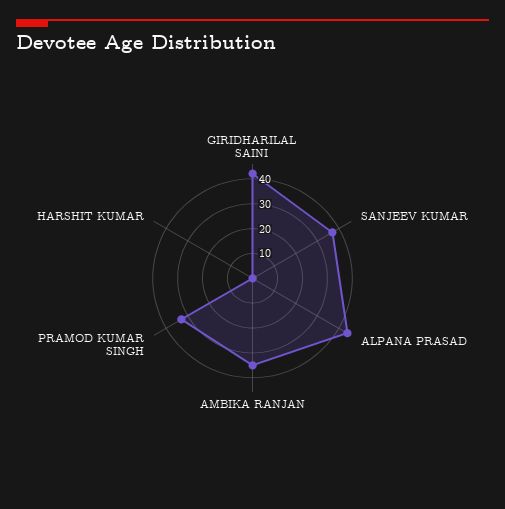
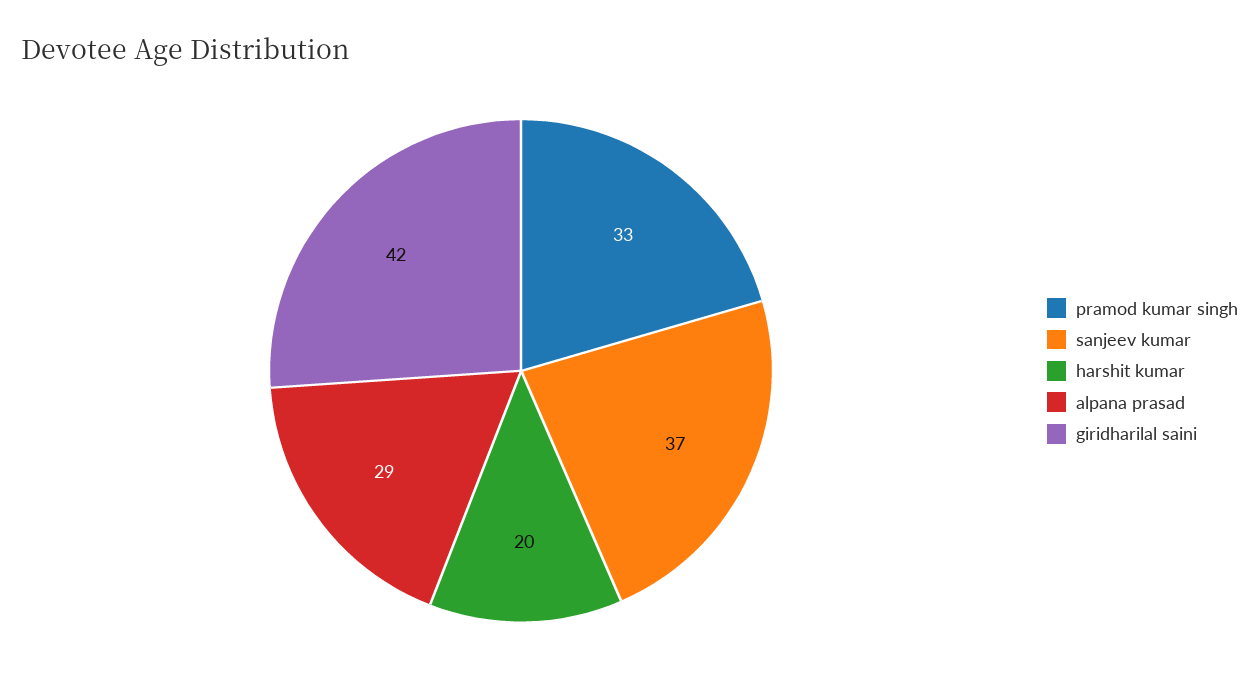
  {
    "GIRIDHARILAL SAINI": 42,
    "SANJEEV KUMAR": 37,
-   "ALPANA PRASAD": 45,
+   "ALPANA PRASAD": 29,
-   "AMBIKA RANJAN": 35,
    "PRAMOD KUMAR SINGH": 33,
-   "HARSHIT KUMAR": 0
+   "HARSHIT KUMAR": 20
  }

